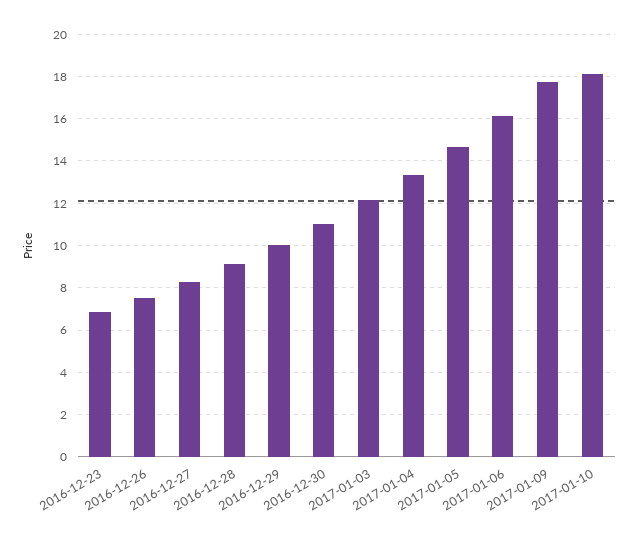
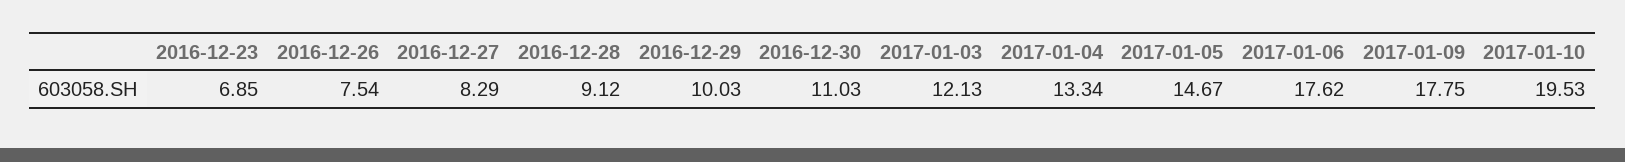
  {
    "2016-12-23": 6.85,
    "2016-12-26": 7.54,
    "2016-12-27": 8.29,
    "2016-12-28": 9.12,
    "2016-12-29": 10.03,
    "2016-12-30": 11.03,
    "2017-01-03": 12.13,
    "2017-01-04": 13.34,
    "2017-01-05": 14.67,
-   "2017-01-06": 16,
+   "2017-01-06": 17.62,
    "2017-01-09": 17.75,
-   "2017-01-10": 18
+   "2017-01-10": 19.53
  }

